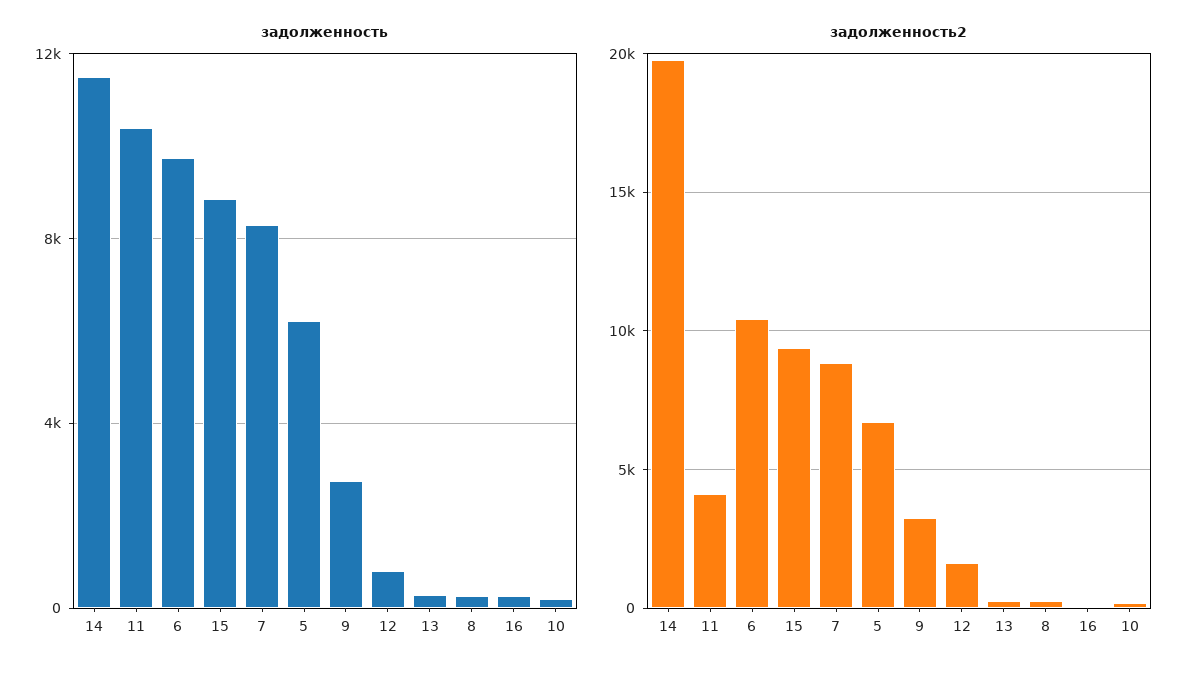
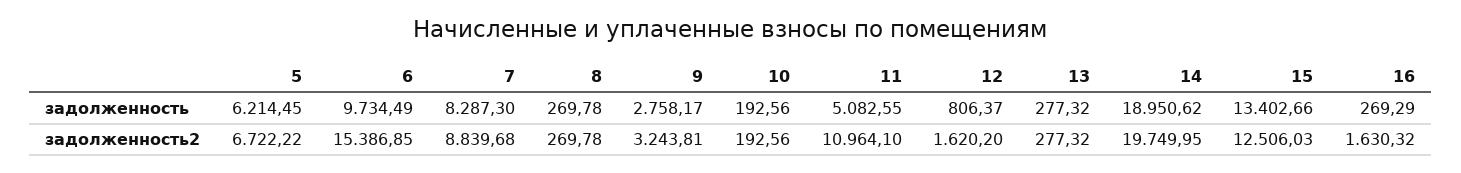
  {
    "задолженность": {
-     "14": 11500,
+     "14": 18950.62,
-     "11": 10500,
+     "11": 5082.55,
      "6": 9734.49,
-     "15": 9000,
+     "15": 13402.66,
      "7": 8287.3,
      "5": 6214.45,
      "9": 2758.17,
      "12": 806.37,
      "13": 277.32,
      "8": 269.78,
      "16": 269.29,
      "10": 192.56
    },
    "задолженность2": {
      "14": 19749.95,
-     "11": 4000,
+     "11": 10964.1,
-     "6": 10500,
+     "6": 15386.85,
-     "15": 9500,
+     "15": 12506.03,
      "7": 8839.68,
      "5": 6722.22,
      "9": 3243.81,
      "12": 1620.2,
      "13": 277.32,
      "8": 269.78,
-     "16": 0,
+     "16": 1630.32,
      "10": 192.56
    }
  }

